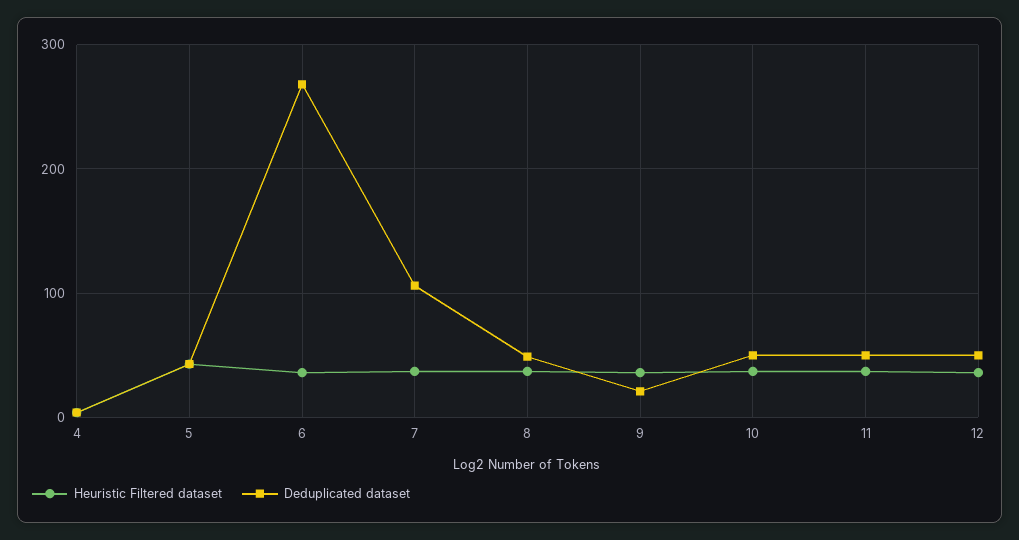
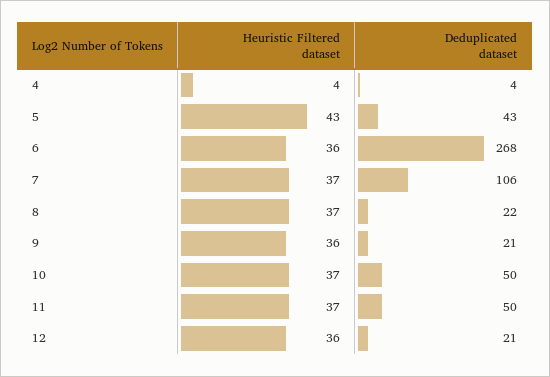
  {
    "Heuristic Filtered dataset": {
      "4": 4,
      "5": 43,
      "6": 36,
      "7": 37,
      "8": 37,
      "9": 36,
      "10": 37,
      "11": 37,
      "12": 36
    },
    "Deduplicated dataset": {
      "4": 4,
      "5": 43,
      "6": 268,
      "7": 106,
-     "8": 50,
+     "8": 22,
      "9": 21,
      "10": 50,
      "11": 50,
-     "12": 50
+     "12": 21
    }
  }

